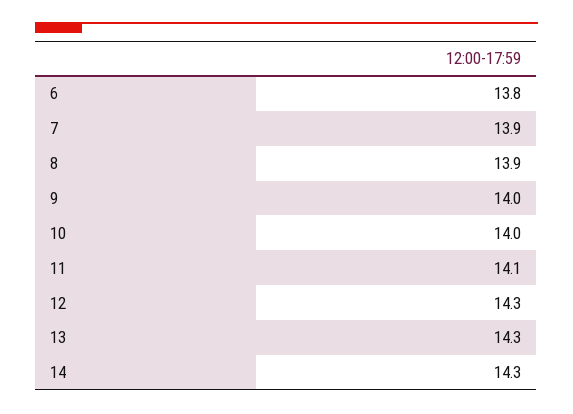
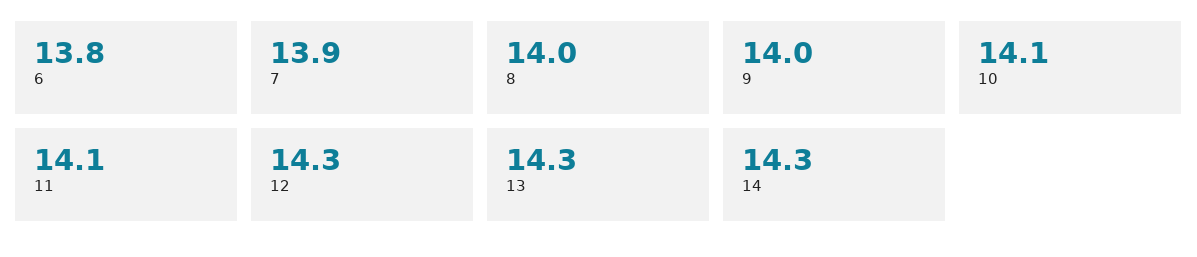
  {
    "6": 13.8,
    "7": 13.9,
-   "8": 13.9,
+   "8": 14,
    "9": 14,
-   "10": 14,
+   "10": 14.1,
    "11": 14.1,
    "12": 14.3,
    "13": 14.3,
    "14": 14.3
  }

